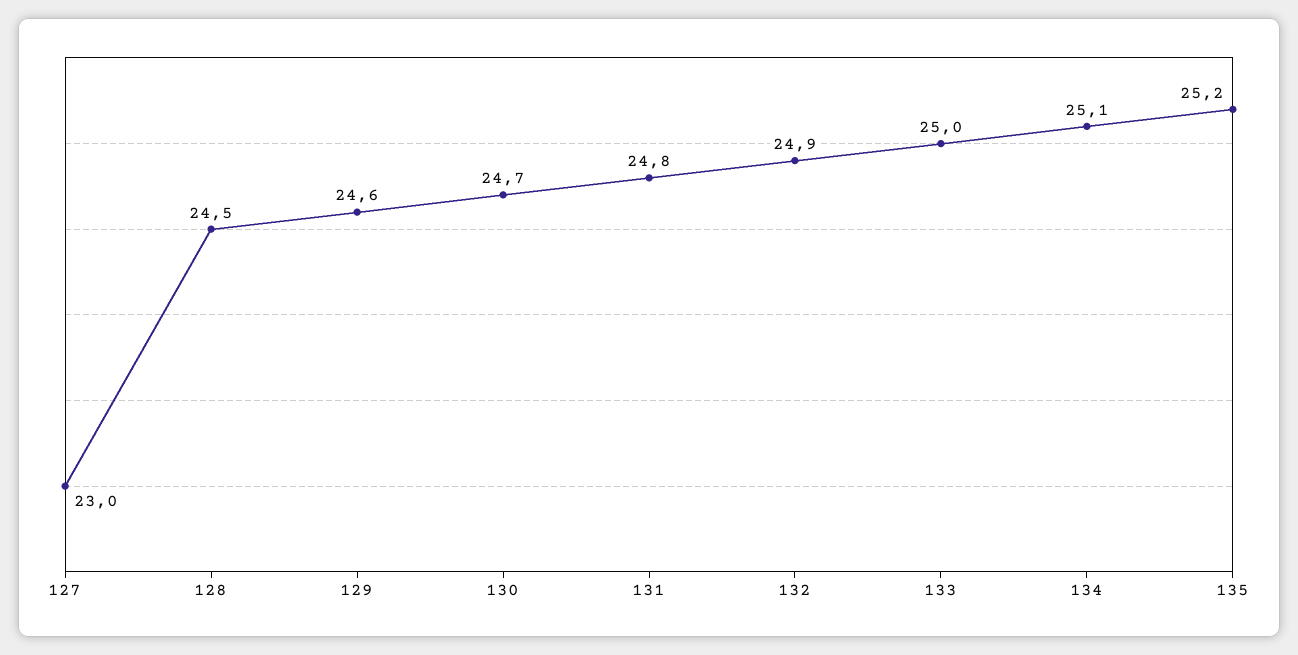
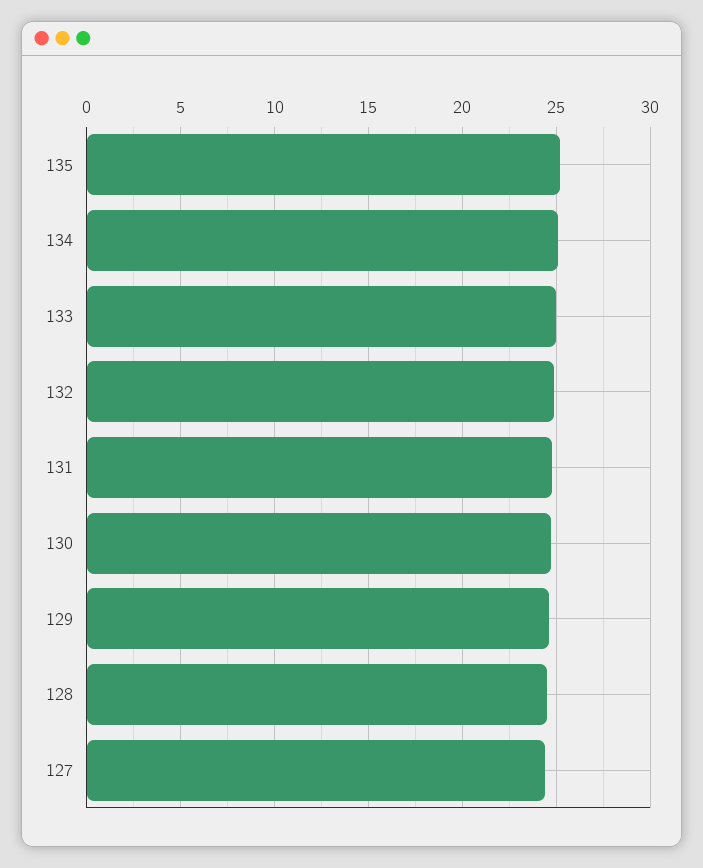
  {
-   "127": 23,
+   "127": 24.5,
    "128": 24.5,
    "129": 24.6,
    "130": 24.7,
    "131": 24.8,
    "132": 24.9,
    "133": 25,
    "134": 25.1,
    "135": 25.2
  }

